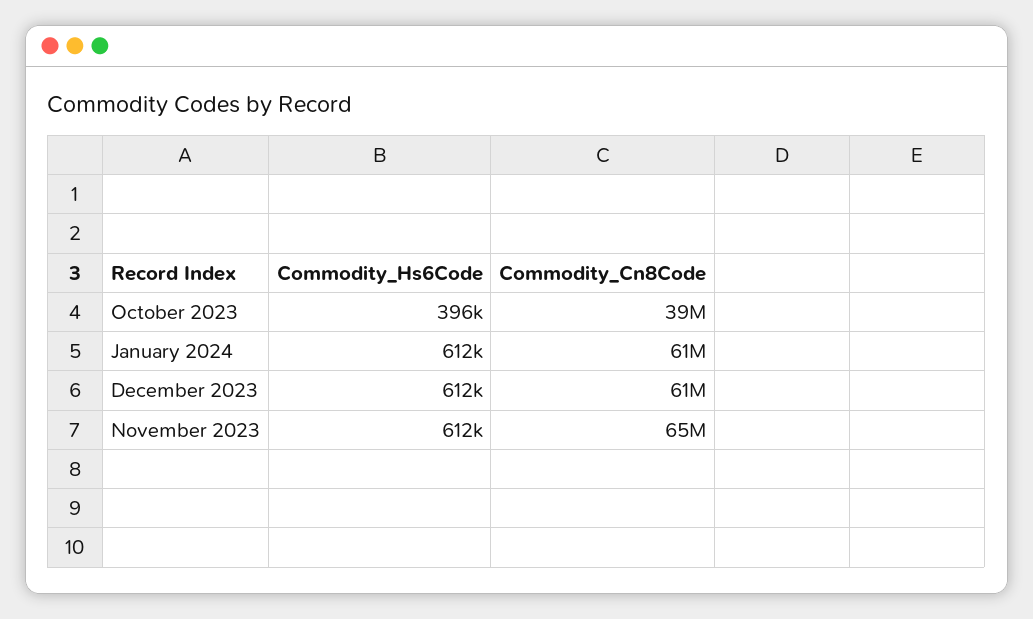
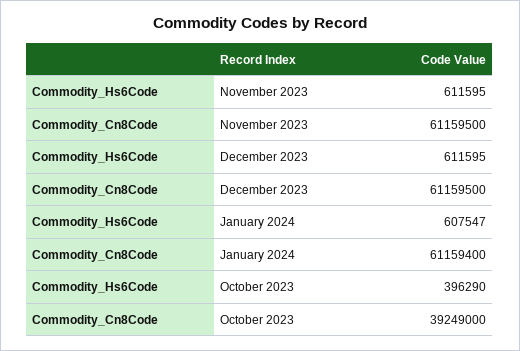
  {
    "Commodity_Hs6Code": {
      "October 2023": 396290,
-     "January 2024": 612000,
+     "January 2024": 607547,
      "December 2023": 611595,
      "November 2023": 611595
    },
    "Commodity_Cn8Code": {
      "October 2023": 39249000,
      "January 2024": 61159400,
      "December 2023": 61159500,
-     "November 2023": 65000000
+     "November 2023": 61159500
    }
  }

